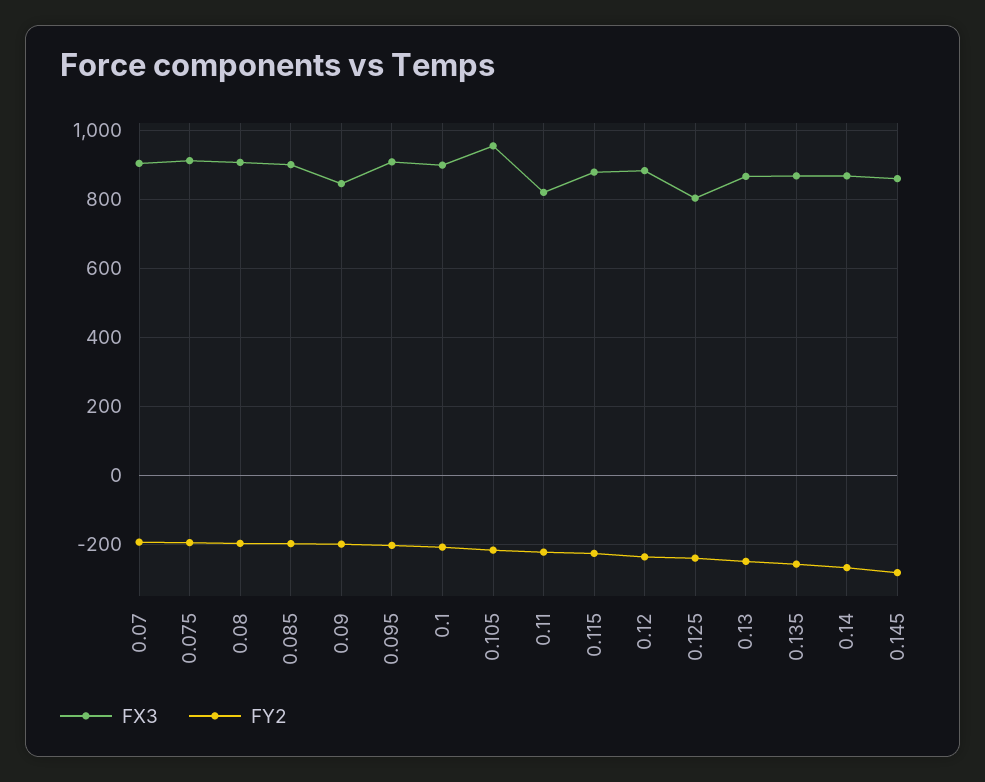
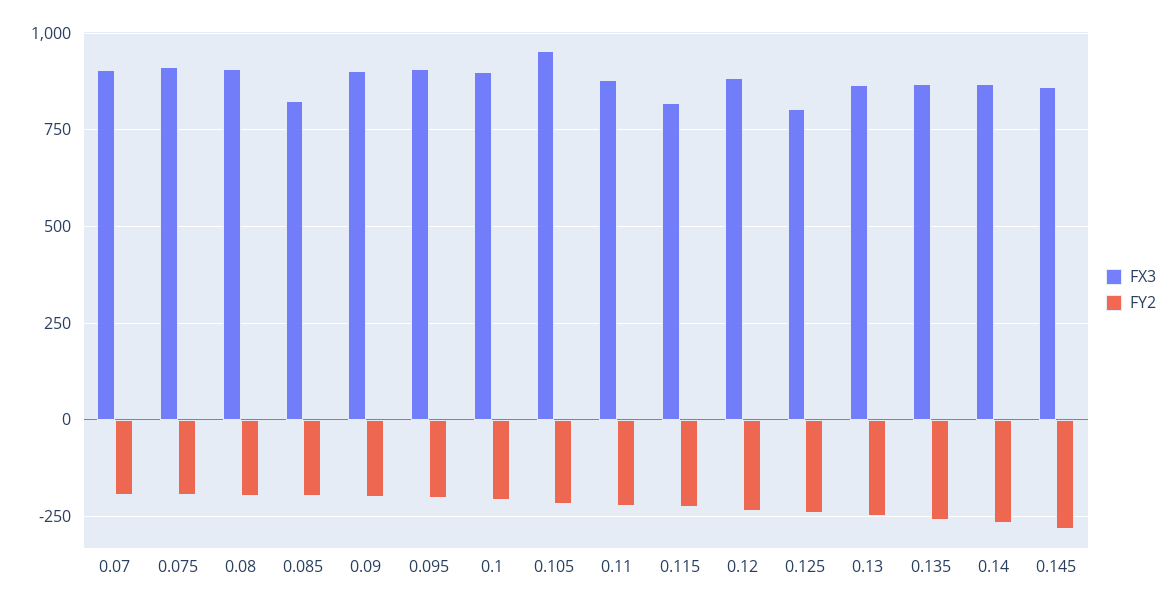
  {
    "FX3": {
      "0.07": 900,
      "0.075": 920,
      "0.08": 900,
-     "0.085": 900,
+     "0.085": 825,
-     "0.09": 840,
+     "0.09": 900,
      "0.095": 900,
      "0.1": 900,
      "0.105": 960,
-     "0.11": 820,
+     "0.11": 875,
-     "0.115": 880,
+     "0.115": 825,
      "0.12": 880,
      "0.125": 800,
      "0.13": 860,
      "0.135": 860,
      "0.14": 860,
      "0.145": 860
    },
    "FY2": {
      "0.07": -200,
      "0.075": -200,
      "0.08": -200,
      "0.085": -200,
      "0.09": -200,
      "0.095": -200,
      "0.1": -200,
      "0.105": -220,
      "0.11": -220,
      "0.115": -220,
      "0.12": -240,
      "0.125": -240,
      "0.13": -240,
      "0.135": -260,
      "0.14": -260,
      "0.145": -280
    }
  }

